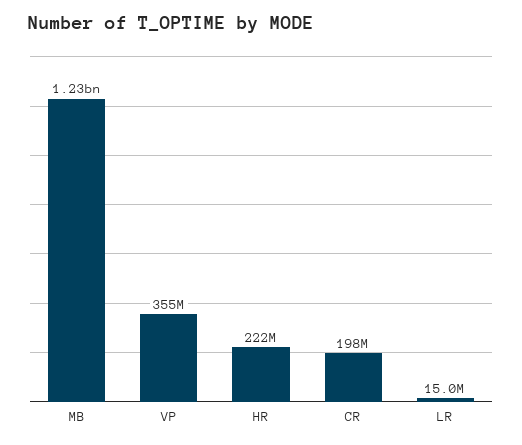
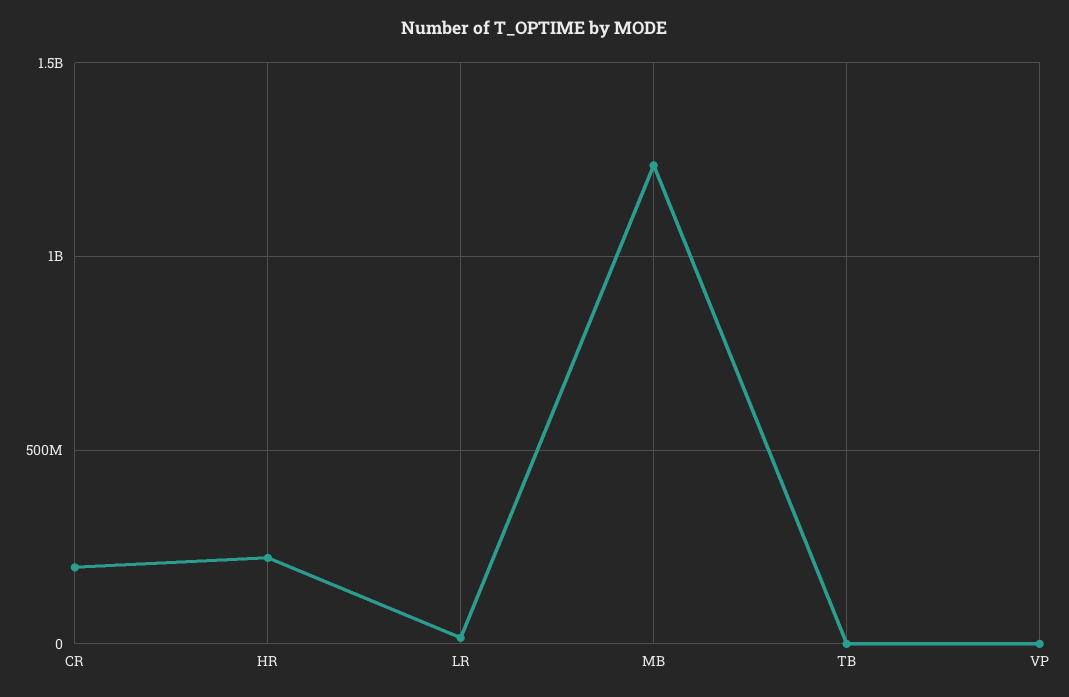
  {
    "MB": 1230000000,
-   "VP": 355000000,
+   "VP": 0,
    "HR": 222000000,
    "CR": 198000000,
-   "LR": 15000000
+   "LR": 15000000,
+   "TB": 0
  }

